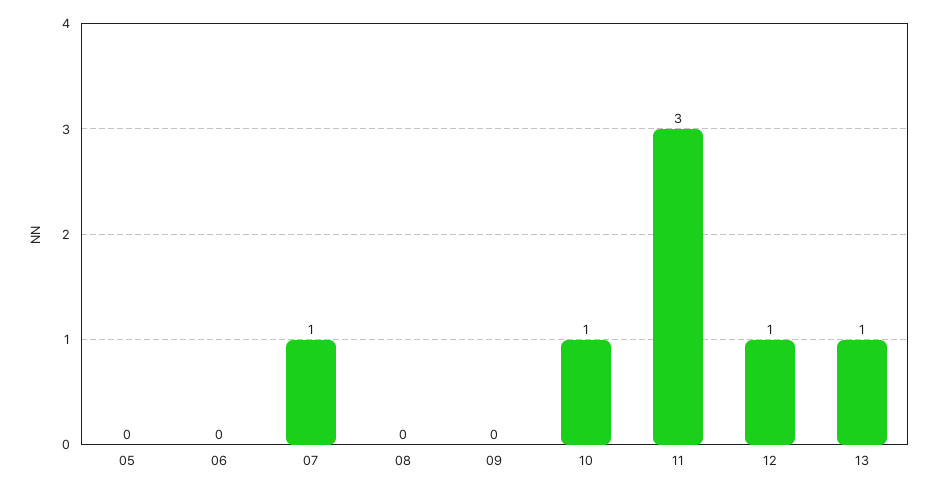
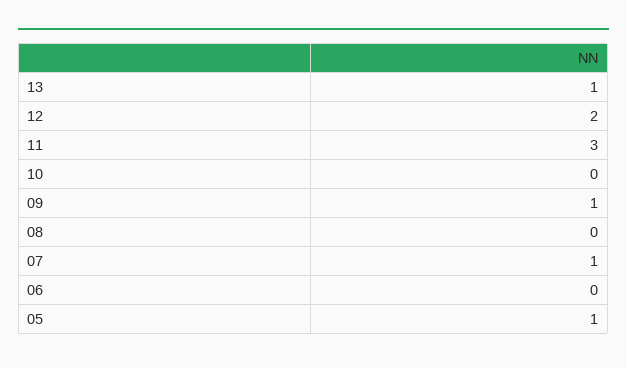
  {
-   "05": 0,
+   "05": 1,
    "06": 0,
    "07": 1,
    "08": 0,
-   "09": 0,
+   "09": 1,
-   "10": 1,
+   "10": 0,
    "11": 3,
-   "12": 1,
+   "12": 2,
    "13": 1
  }

